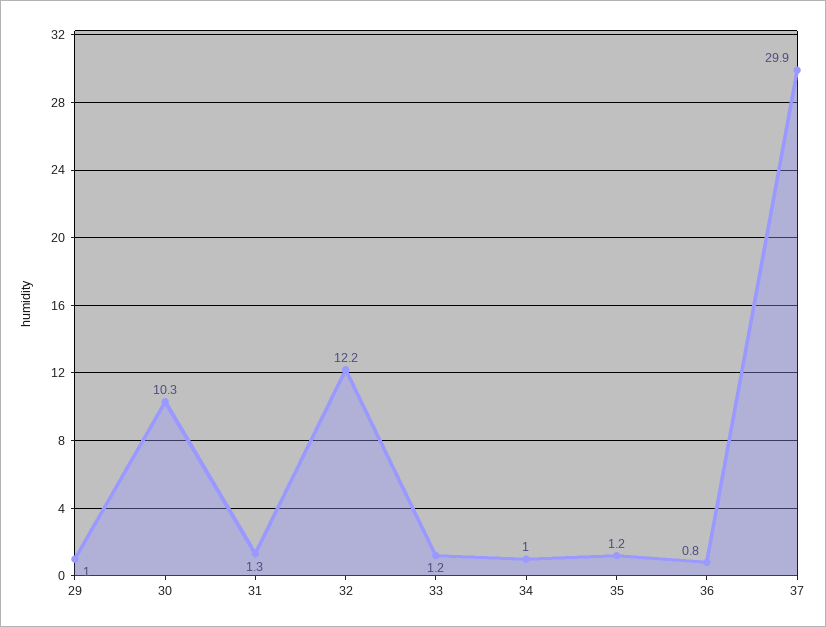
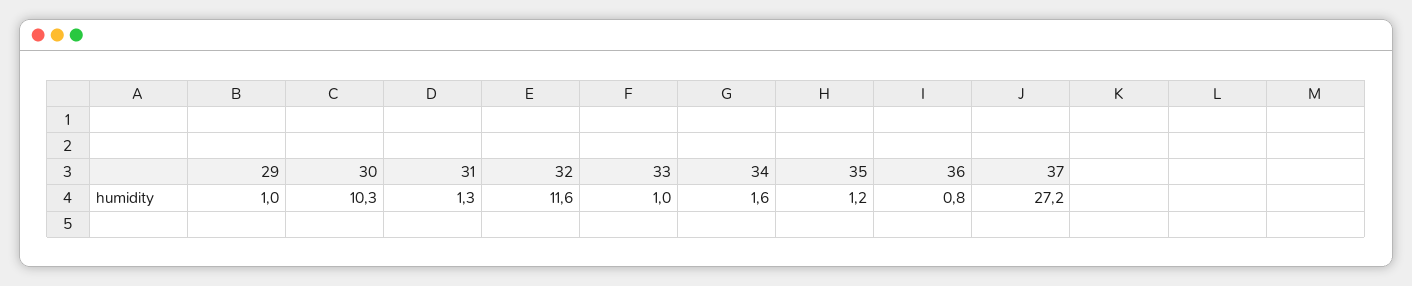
  {
    "29": 1,
    "30": 10.3,
    "31": 1.3,
-   "32": 12.2,
+   "32": 11.6,
-   "33": 1.2,
+   "33": 1,
-   "34": 1,
+   "34": 1.6,
    "35": 1.2,
    "36": 0.8,
-   "37": 29.9
+   "37": 27.2
  }

